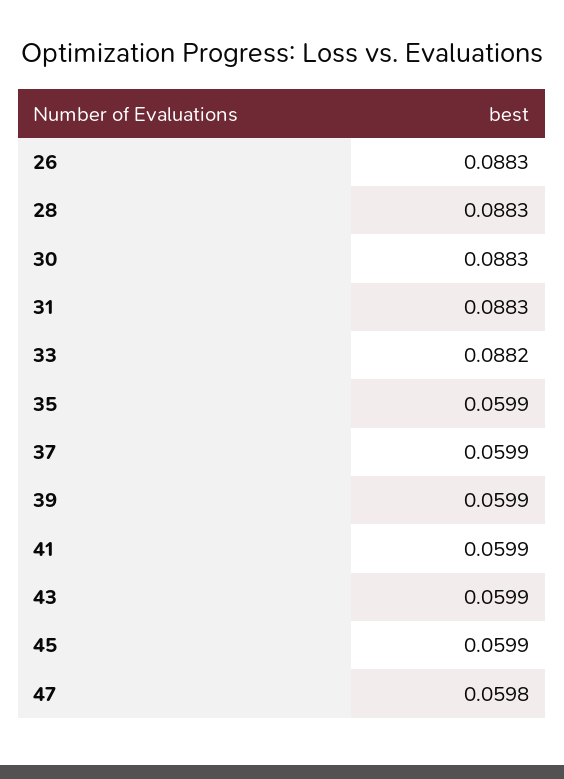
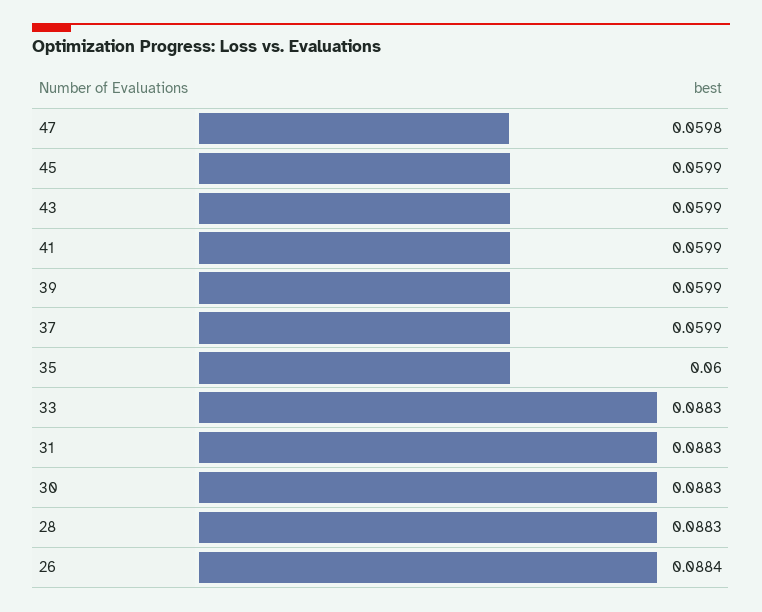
  {
-   "26": 0.0883,
+   "26": 0.0884,
    "28": 0.0883,
    "30": 0.0883,
    "31": 0.0883,
-   "33": 0.0882,
+   "33": 0.0883,
-   "35": 0.0599,
+   "35": 0.06,
    "37": 0.0599,
    "39": 0.0599,
    "41": 0.0599,
    "43": 0.0599,
    "45": 0.0599,
    "47": 0.0598
  }

